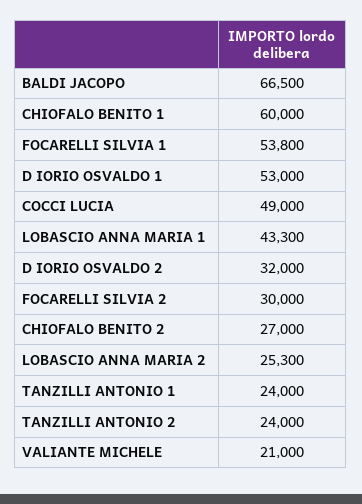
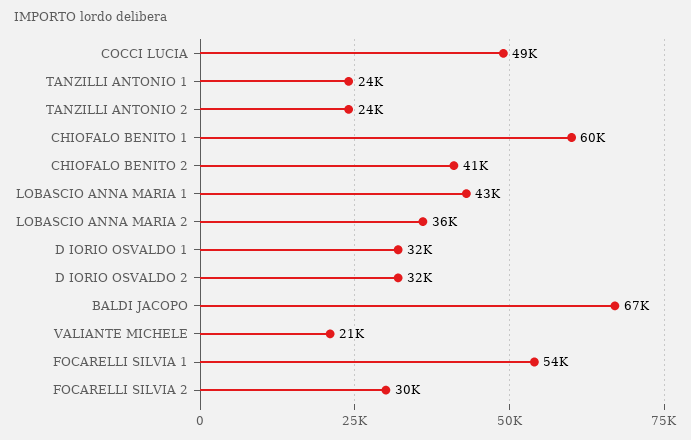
  {
    "BALDI JACOPO": 66500,
    "CHIOFALO BENITO 1": 60000,
    "FOCARELLI SILVIA 1": 53800,
-   "D IORIO OSVALDO 1": 53000,
+   "D IORIO OSVALDO 1": 32000,
    "COCCI LUCIA": 49000,
    "LOBASCIO ANNA MARIA 1": 43300,
    "D IORIO OSVALDO 2": 32000,
    "FOCARELLI SILVIA 2": 30000,
-   "CHIOFALO BENITO 2": 27000,
+   "CHIOFALO BENITO 2": 41000,
-   "LOBASCIO ANNA MARIA 2": 25300,
+   "LOBASCIO ANNA MARIA 2": 36000,
    "TANZILLI ANTONIO 1": 24000,
    "TANZILLI ANTONIO 2": 24000,
    "VALIANTE MICHELE": 21000
  }

